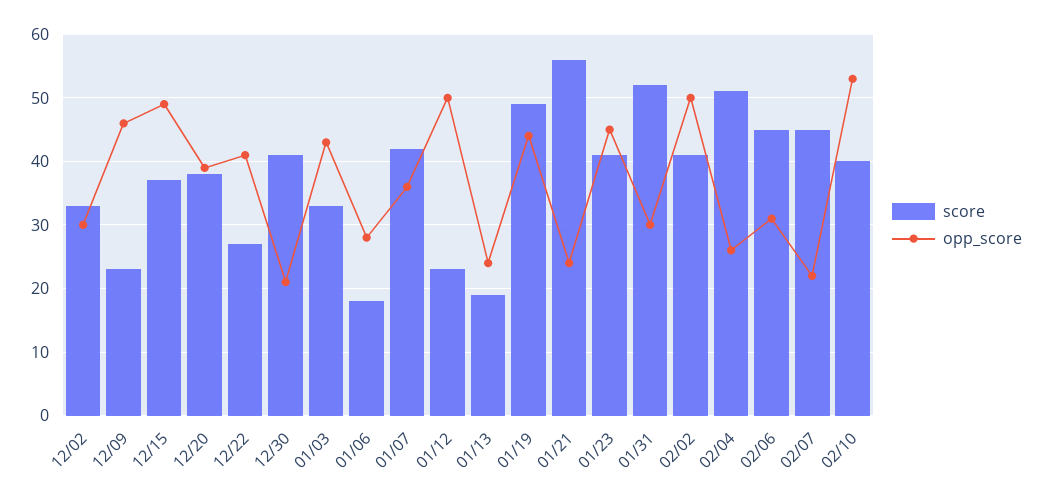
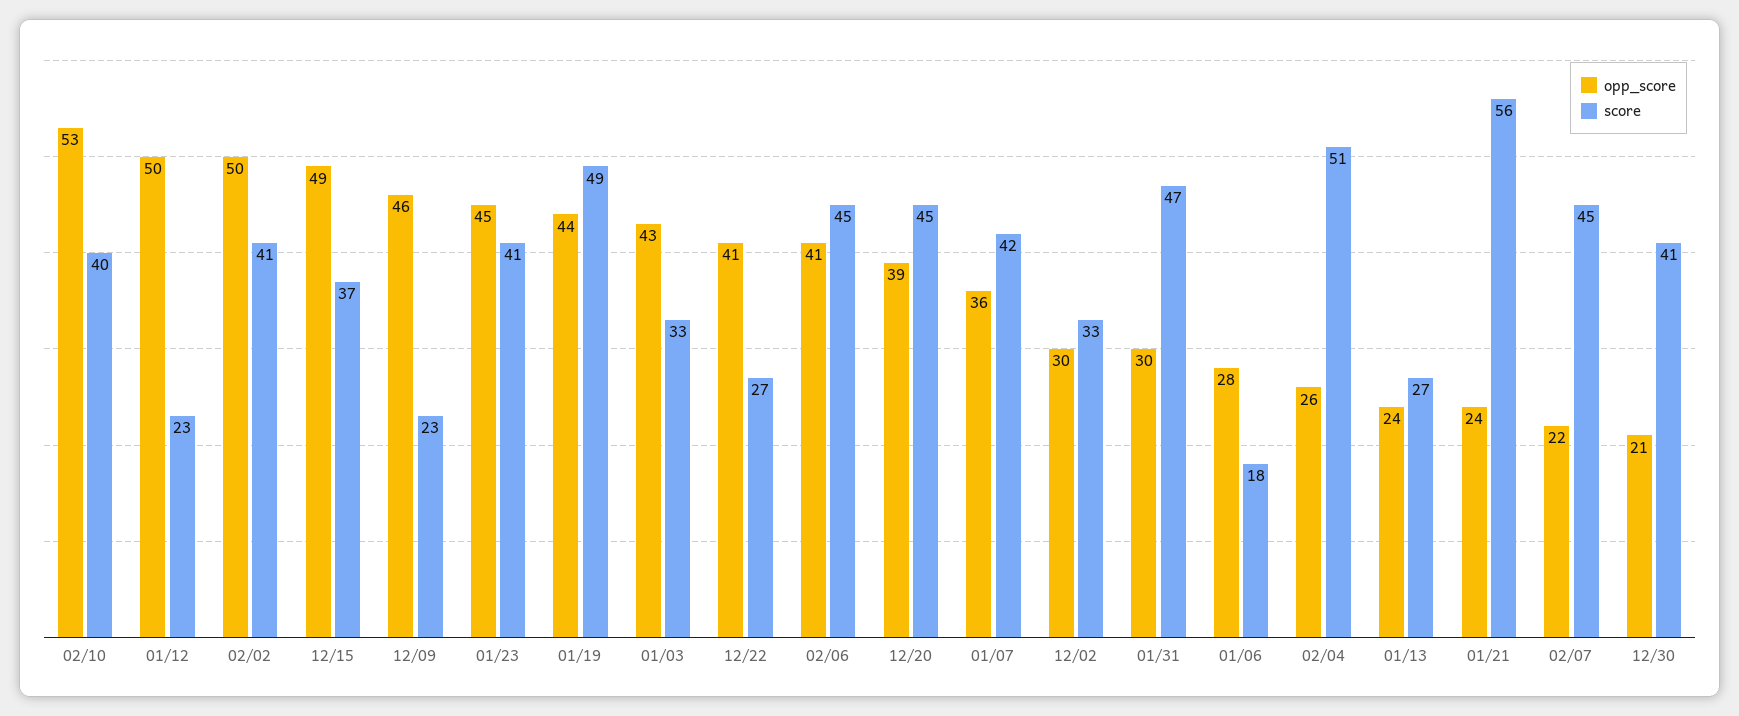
  {
    "score": {
      "12/02": 33,
      "12/09": 23,
      "12/15": 37,
-     "12/20": 38,
+     "12/20": 45,
      "12/22": 27,
      "12/30": 41,
      "01/03": 33,
      "01/06": 18,
      "01/07": 42,
      "01/12": 23,
-     "01/13": 19,
+     "01/13": 27,
      "01/19": 49,
      "01/21": 56,
      "01/23": 41,
-     "01/31": 52,
+     "01/31": 47,
      "02/02": 41,
      "02/04": 51,
      "02/06": 45,
      "02/07": 45,
      "02/10": 40
    },
    "opp_score": {
      "12/02": 30,
      "12/09": 46,
      "12/15": 49,
      "12/20": 39,
      "12/22": 41,
      "12/30": 21,
      "01/03": 43,
      "01/06": 28,
      "01/07": 36,
      "01/12": 50,
      "01/13": 24,
      "01/19": 44,
      "01/21": 24,
      "01/23": 45,
      "01/31": 30,
      "02/02": 50,
      "02/04": 26,
-     "02/06": 31,
+     "02/06": 41,
      "02/07": 22,
      "02/10": 53
    }
  }

